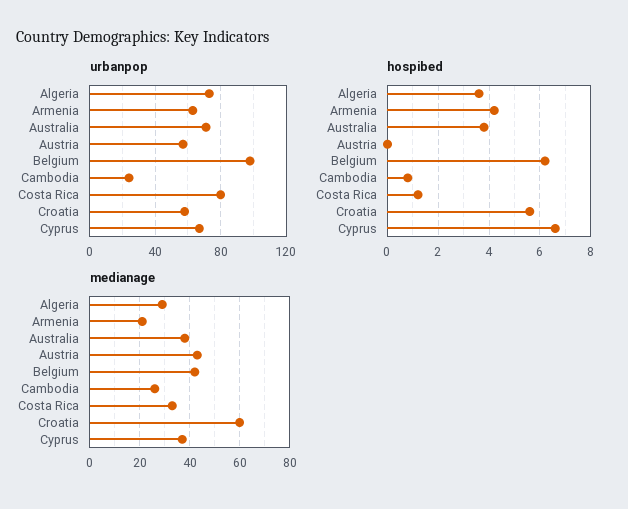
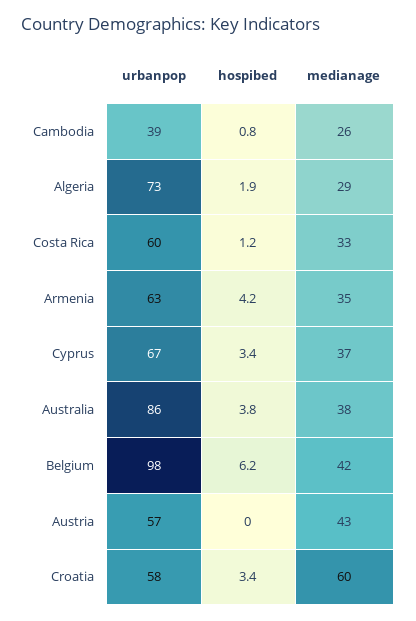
  {
    "urbanpop": {
      "Algeria": 73,
      "Armenia": 63,
-     "Australia": 70,
+     "Australia": 86,
      "Austria": 57,
      "Belgium": 98,
-     "Cambodia": 25,
+     "Cambodia": 39,
-     "Costa Rica": 80,
+     "Costa Rica": 60,
      "Croatia": 58,
      "Cyprus": 67
    },
    "hospibed": {
-     "Algeria": 3.5,
+     "Algeria": 1.9,
      "Armenia": 4.2,
      "Australia": 3.8,
      "Austria": 0,
      "Belgium": 6.2,
      "Cambodia": 0.8,
      "Costa Rica": 1.2,
-     "Croatia": 5.5,
+     "Croatia": 3.4,
-     "Cyprus": 6.5
+     "Cyprus": 3.4
    },
    "medianage": {
      "Algeria": 29,
-     "Armenia": 20,
+     "Armenia": 35,
      "Australia": 38,
      "Austria": 43,
      "Belgium": 42,
      "Cambodia": 26,
      "Costa Rica": 33,
      "Croatia": 60,
      "Cyprus": 37
    }
  }

